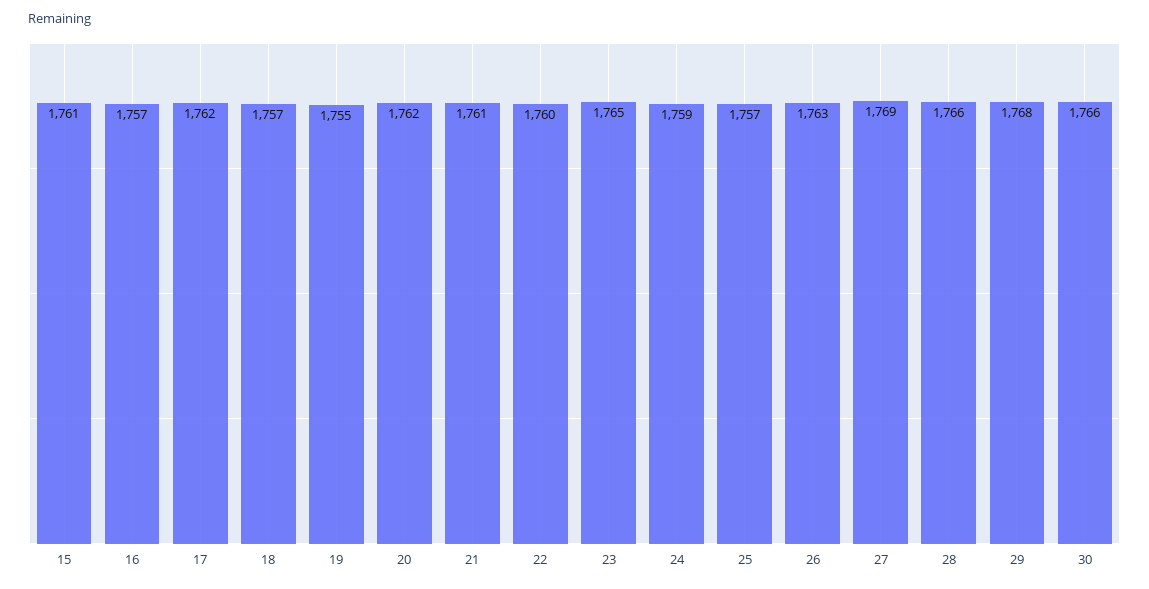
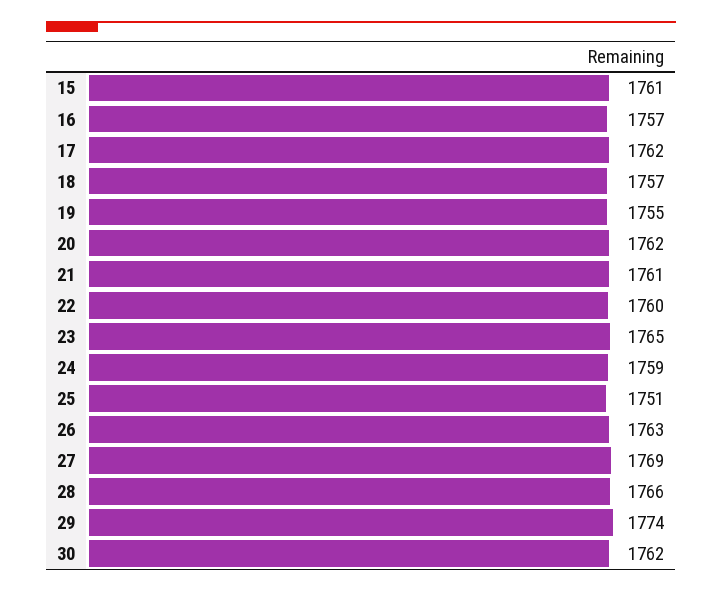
  {
    "15": 1761,
    "16": 1757,
    "17": 1762,
    "18": 1757,
    "19": 1755,
    "20": 1762,
    "21": 1761,
    "22": 1760,
    "23": 1765,
    "24": 1759,
-   "25": 1757,
+   "25": 1751,
    "26": 1763,
    "27": 1769,
    "28": 1766,
-   "29": 1768,
+   "29": 1774,
-   "30": 1766
+   "30": 1762
  }

